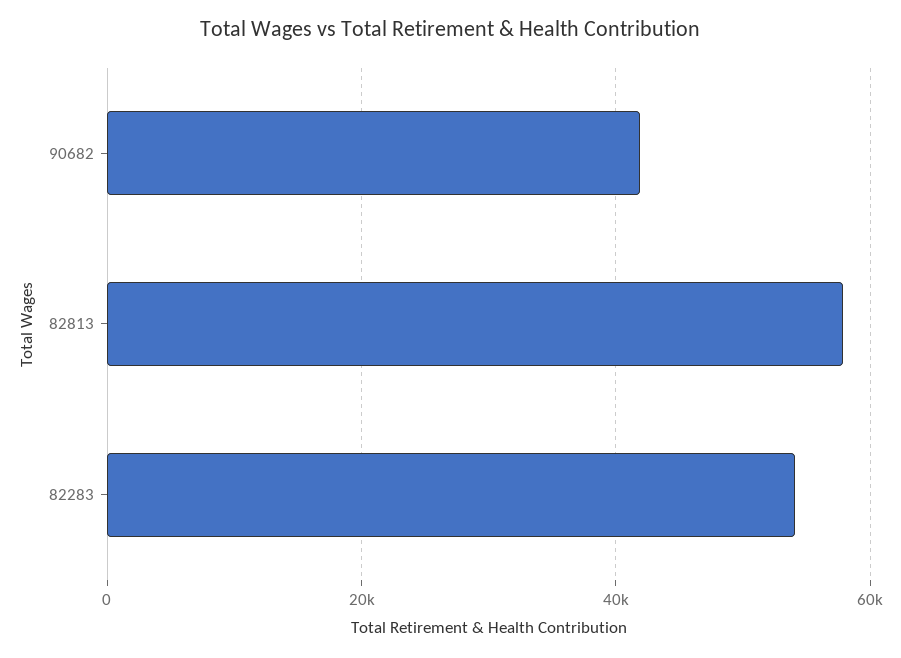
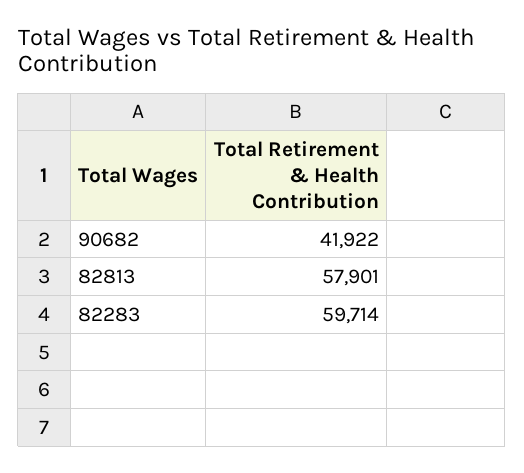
  {
    "90682": 41922,
    "82813": 57901,
-   "82283": 54000
+   "82283": 59714
  }

